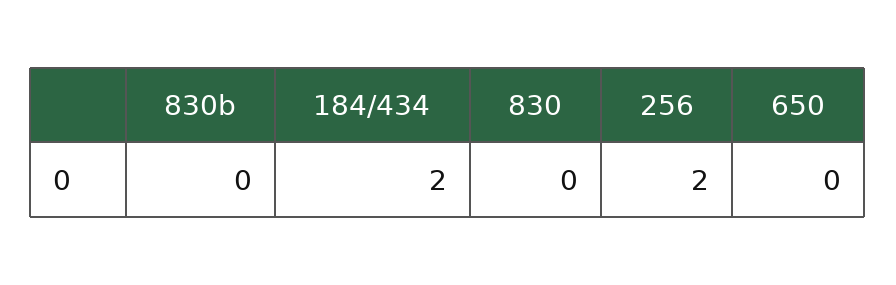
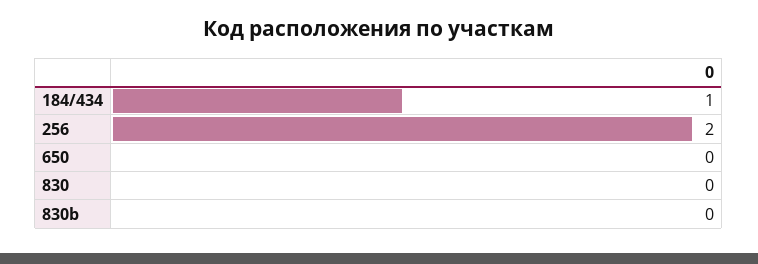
  {
    "830b": 0,
-   "184/434": 2,
+   "184/434": 1,
    "830": 0,
    "256": 2,
    "650": 0
  }

